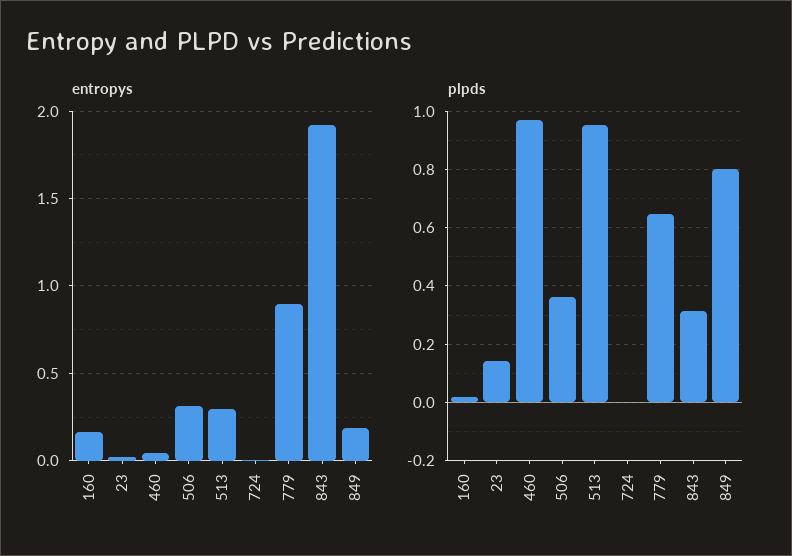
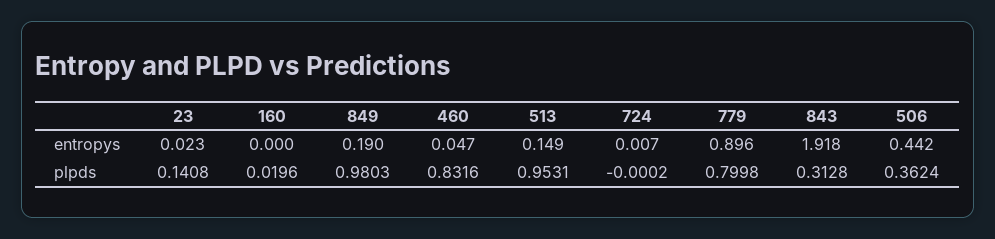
  {
    "entropys": {
-     "160": 0.15,
+     "160": 0,
      "23": 0.023,
      "460": 0.047,
-     "506": 0.3,
+     "506": 0.442,
-     "513": 0.3,
+     "513": 0.149,
      "724": 0.007,
      "779": 0.896,
      "843": 1.918,
      "849": 0.19
    },
    "plpds": {
      "160": 0.0196,
      "23": 0.1408,
-     "460": 0.975,
+     "460": 0.8316,
      "506": 0.3624,
      "513": 0.9531,
      "724": -0.0002,
-     "779": 0.65,
+     "779": 0.7998,
      "843": 0.3128,
-     "849": 0.8
+     "849": 0.9803
    }
  }

